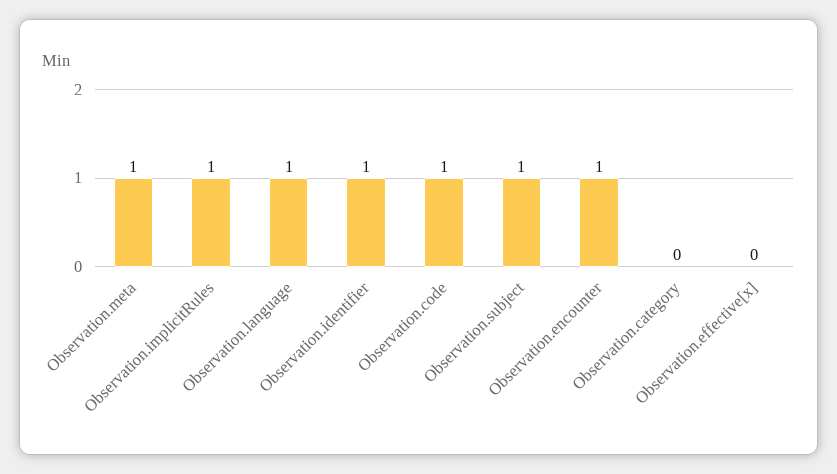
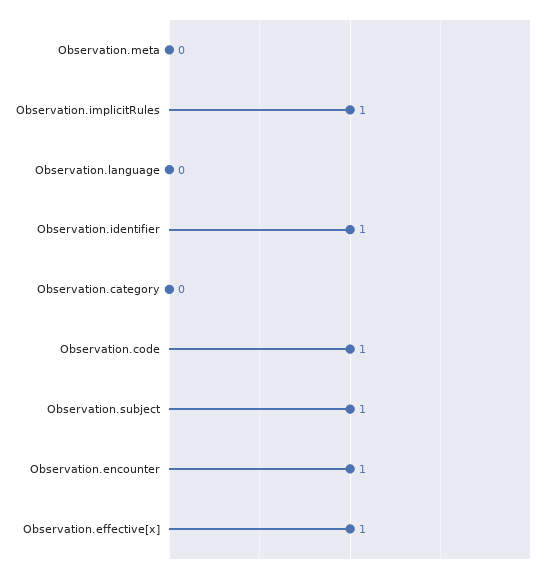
  {
-   "Observation.meta": 1,
+   "Observation.meta": 0,
    "Observation.implicitRules": 1,
-   "Observation.language": 1,
+   "Observation.language": 0,
    "Observation.identifier": 1,
    "Observation.code": 1,
    "Observation.subject": 1,
    "Observation.encounter": 1,
    "Observation.category": 0,
-   "Observation.effective[x]": 0
+   "Observation.effective[x]": 1
  }

